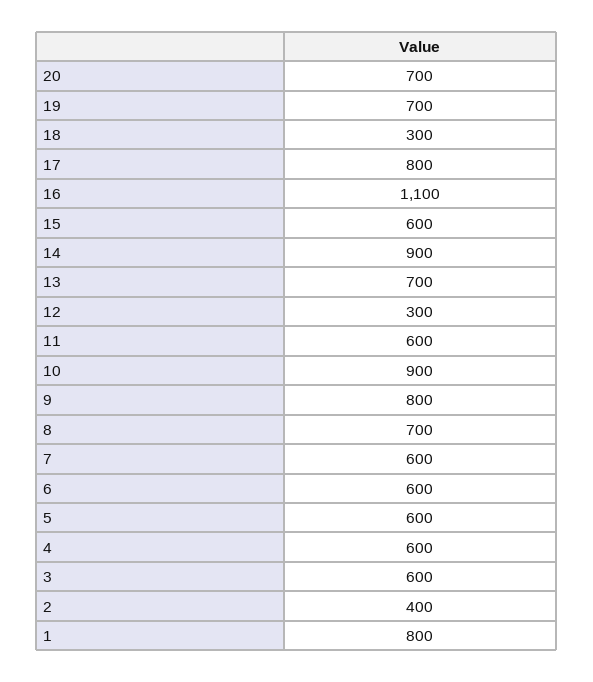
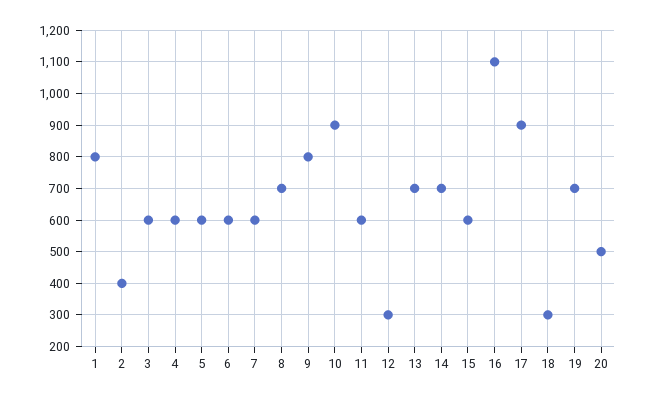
  {
-   "20": 700,
+   "20": 500,
    "19": 700,
    "18": 300,
-   "17": 800,
+   "17": 900,
    "16": 1100,
    "15": 600,
-   "14": 900,
+   "14": 700,
    "13": 700,
    "12": 300,
    "11": 600,
    "10": 900,
    "9": 800,
    "8": 700,
    "7": 600,
    "6": 600,
    "5": 600,
    "4": 600,
    "3": 600,
    "2": 400,
    "1": 800
  }

